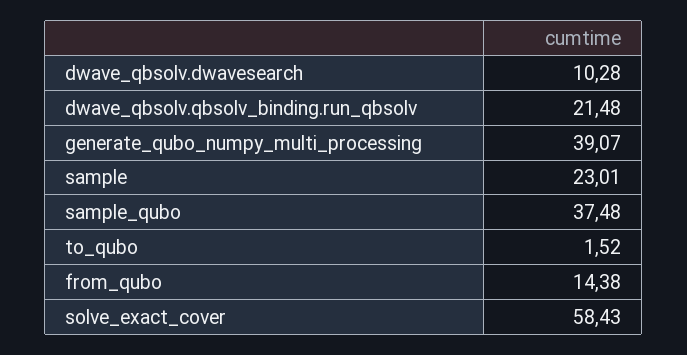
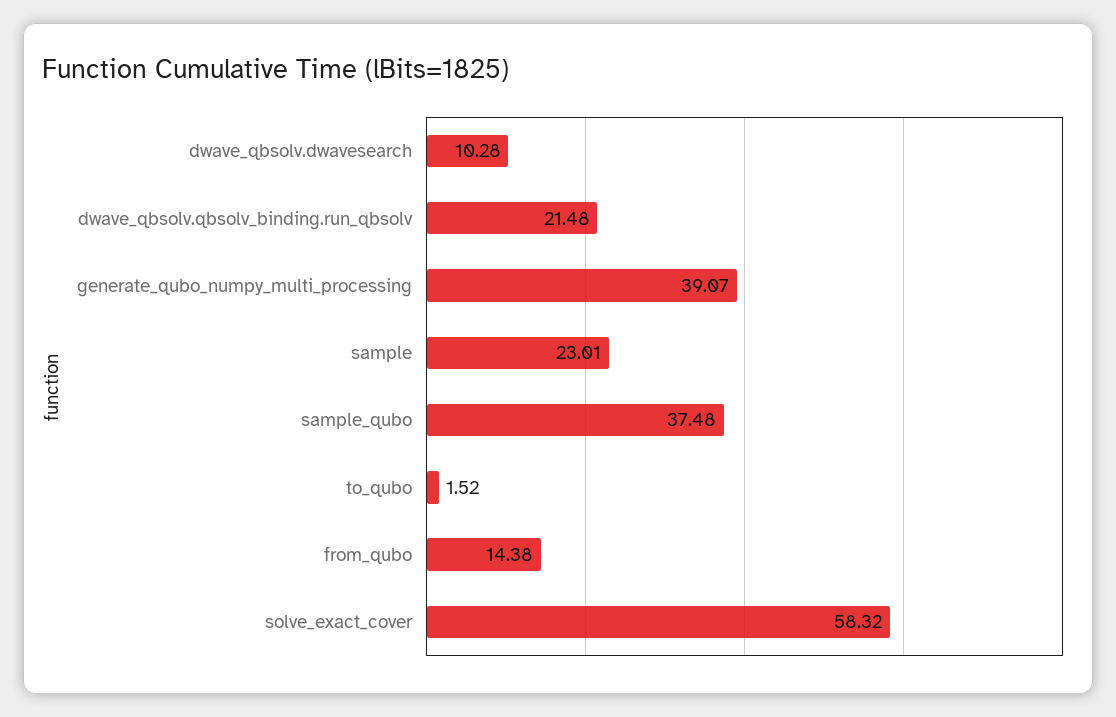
  {
    "dwave_qbsolv.dwavesearch": 10.28,
    "dwave_qbsolv.qbsolv_binding.run_qbsolv": 21.48,
    "generate_qubo_numpy_multi_processing": 39.07,
    "sample": 23.01,
    "sample_qubo": 37.48,
    "to_qubo": 1.52,
    "from_qubo": 14.38,
-   "solve_exact_cover": 58.43
+   "solve_exact_cover": 58.32
  }

